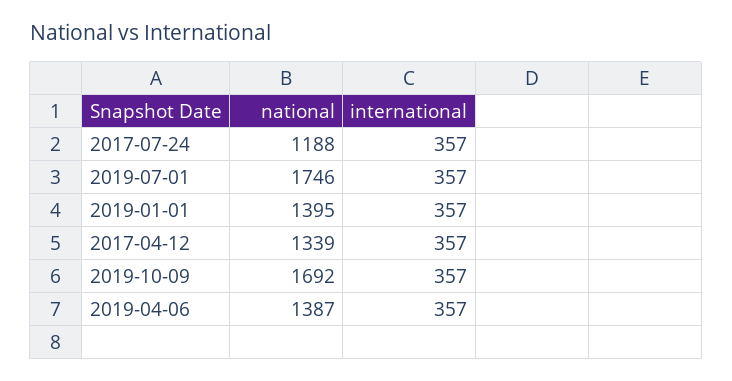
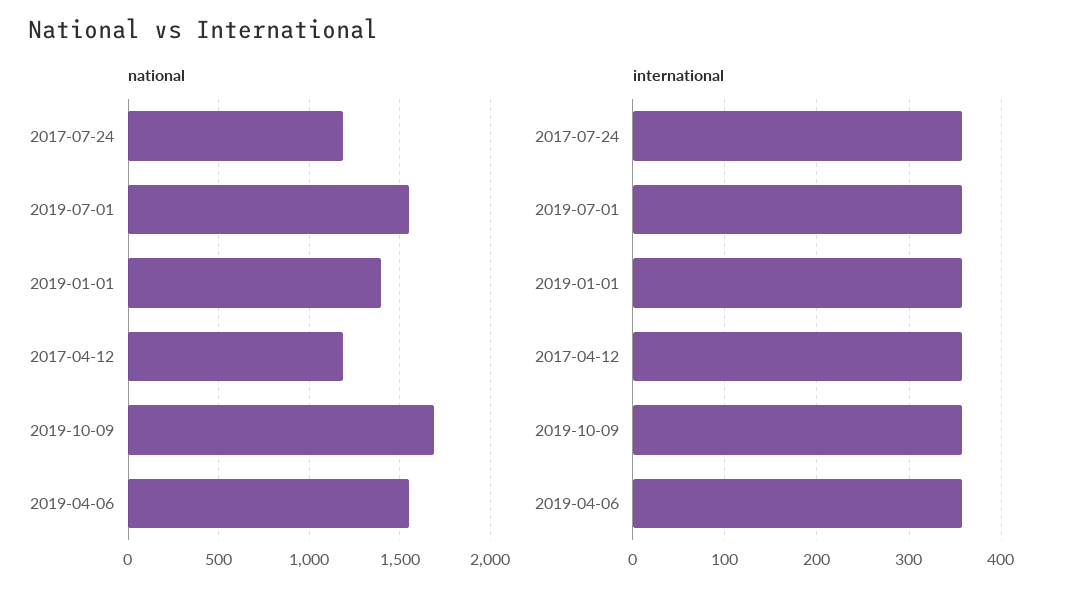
  {
    "national": {
      "2017-07-24": 1188,
-     "2019-07-01": 1746,
+     "2019-07-01": 1550,
      "2019-01-01": 1395,
-     "2017-04-12": 1339,
+     "2017-04-12": 1200,
      "2019-10-09": 1692,
-     "2019-04-06": 1387
+     "2019-04-06": 1550
    },
    "international": {
      "2017-07-24": 357,
      "2019-07-01": 357,
      "2019-01-01": 357,
      "2017-04-12": 357,
      "2019-10-09": 357,
      "2019-04-06": 357
    }
  }

